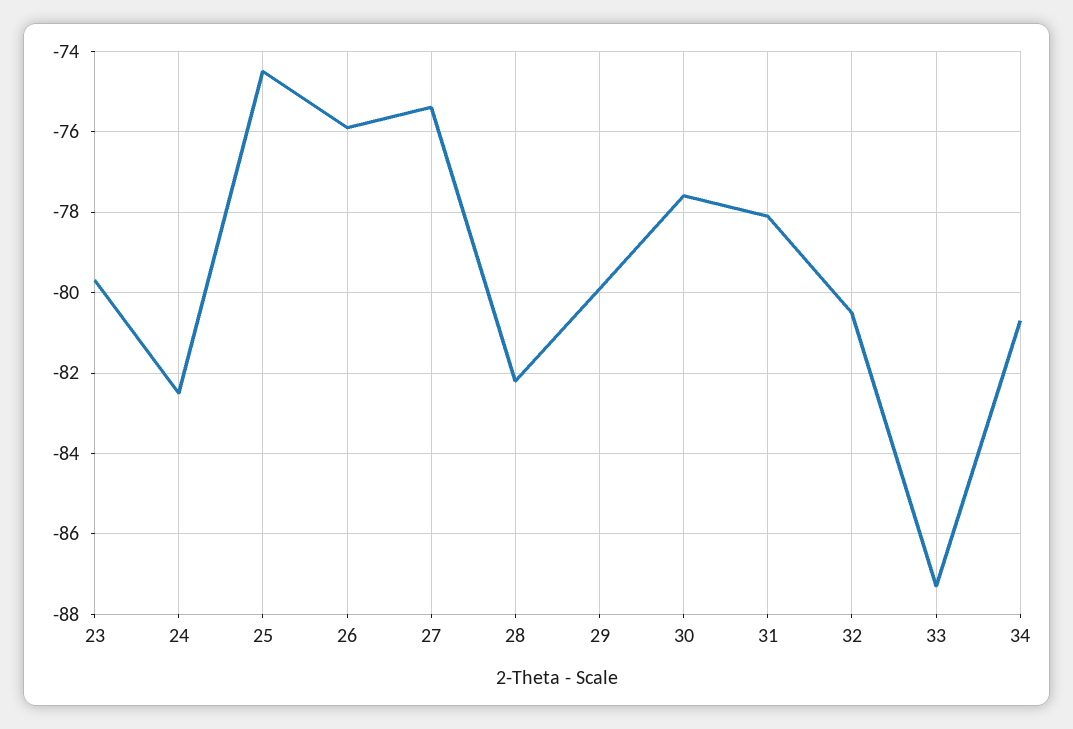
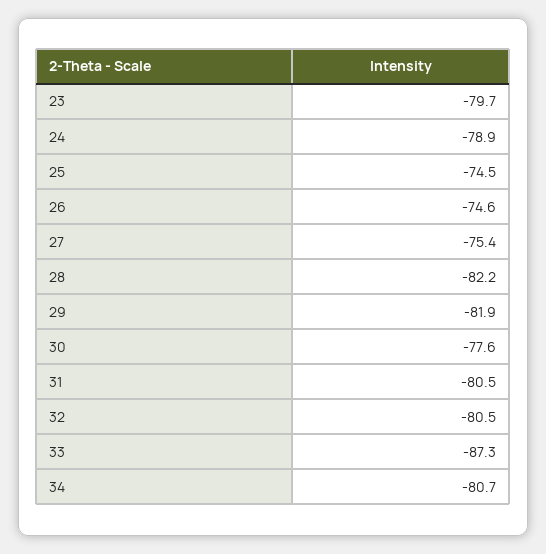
  {
    "23": -79.7,
-   "24": -82.5,
+   "24": -78.9,
    "25": -74.5,
-   "26": -76,
+   "26": -74.6,
    "27": -75.4,
    "28": -82.2,
-   "29": -80,
+   "29": -81.9,
    "30": -77.6,
-   "31": -78,
+   "31": -80.5,
    "32": -80.5,
    "33": -87.3,
    "34": -80.7
  }

